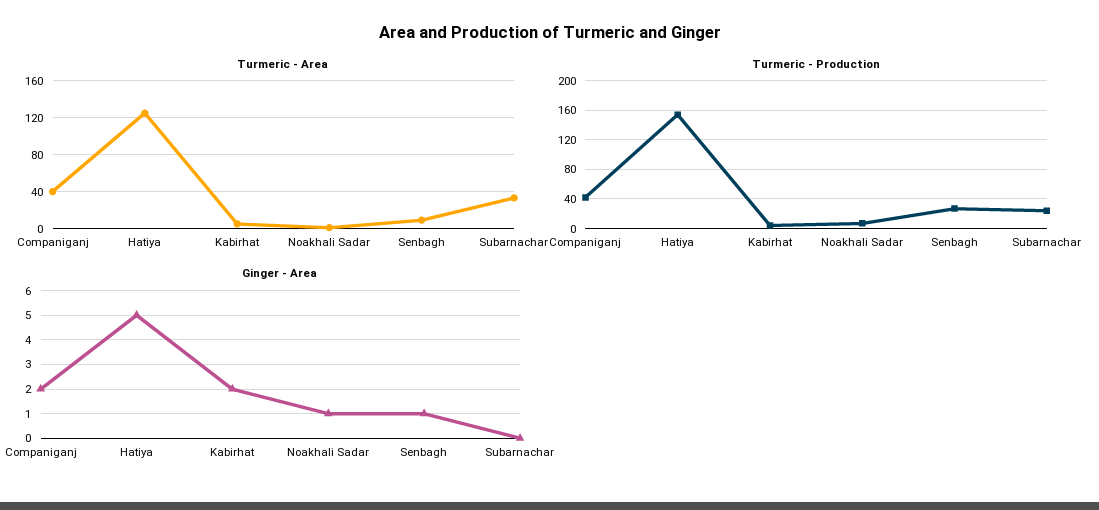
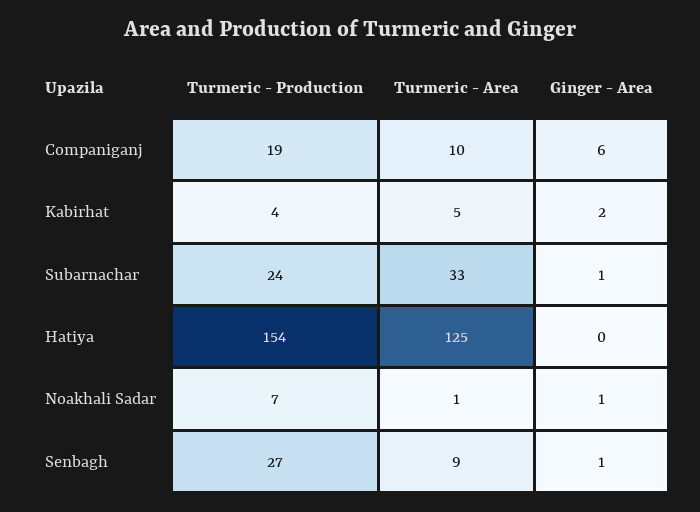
  {
    "Turmeric - Area": {
-     "Companiganj": 40,
+     "Companiganj": 10,
      "Hatiya": 125,
      "Kabirhat": 5,
      "Noakhali Sadar": 1,
      "Senbagh": 9,
      "Subarnachar": 33
    },
    "Turmeric - Production": {
-     "Companiganj": 40,
+     "Companiganj": 19,
      "Hatiya": 154,
      "Kabirhat": 4,
      "Noakhali Sadar": 7,
      "Senbagh": 27,
      "Subarnachar": 24
    },
    "Ginger - Area": {
-     "Companiganj": 2,
+     "Companiganj": 6,
-     "Hatiya": 5,
+     "Hatiya": 0,
      "Kabirhat": 2,
      "Noakhali Sadar": 1,
      "Senbagh": 1,
-     "Subarnachar": 0
+     "Subarnachar": 1
    }
  }

